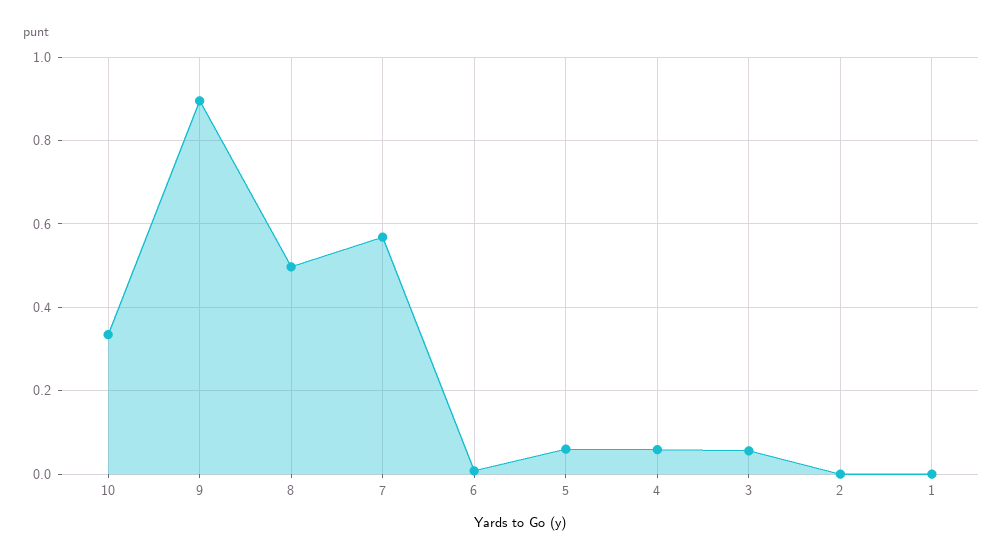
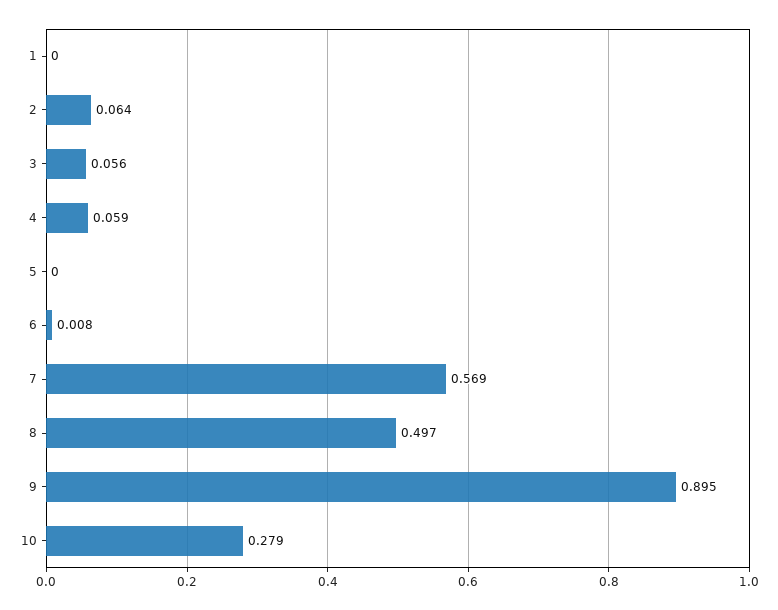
  {
-   "10": 0.34,
+   "10": 0.279,
    "9": 0.895,
    "8": 0.497,
    "7": 0.569,
    "6": 0.008,
-   "5": 0.06,
+   "5": 0,
    "4": 0.059,
    "3": 0.056,
-   "2": 0,
+   "2": 0.064,
    "1": 0
  }

